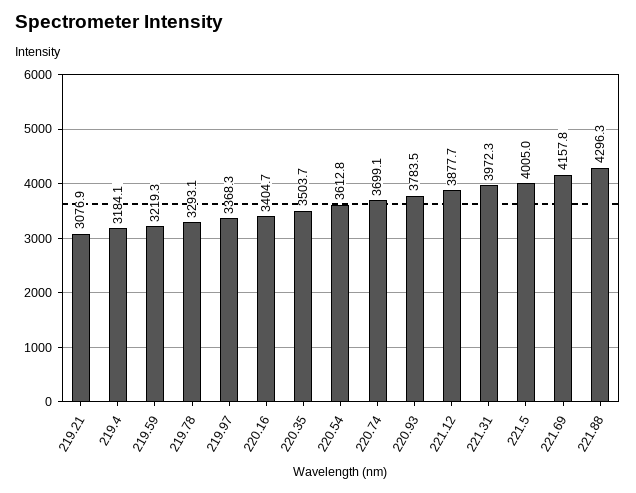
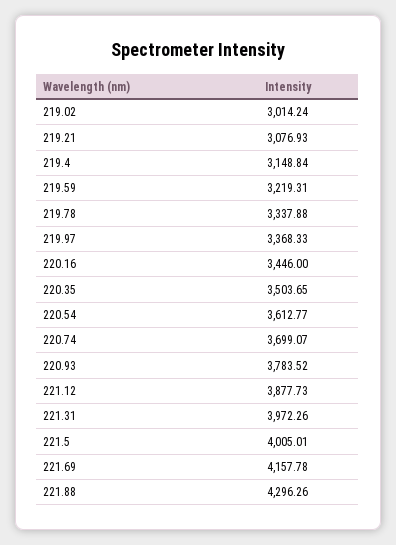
  {
    "219.21": 3076.93,
-   "219.4": 3184.1,
+   "219.4": 3148.84,
    "219.59": 3219.31,
-   "219.78": 3293.1,
+   "219.78": 3337.88,
    "219.97": 3368.33,
-   "220.16": 3404.7,
+   "220.16": 3446,
    "220.35": 3503.65,
    "220.54": 3612.77,
    "220.74": 3699.07,
    "220.93": 3783.52,
    "221.12": 3877.73,
    "221.31": 3972.26,
    "221.5": 4005.01,
    "221.69": 4157.78,
-   "221.88": 4296.26
+   "221.88": 4296.26,
+   "219.02": 3014.24
  }

